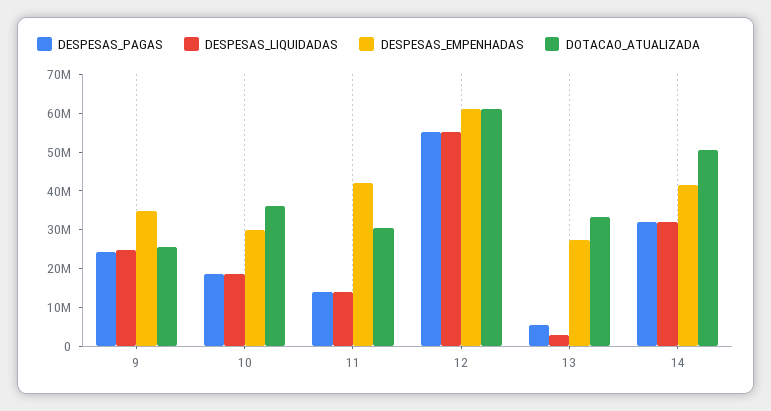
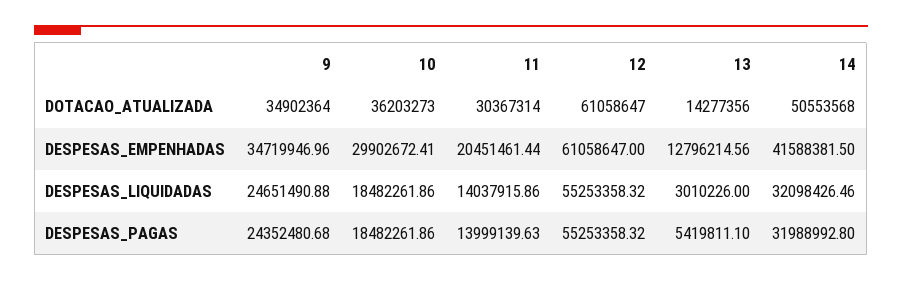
  {
    "DESPESAS_PAGAS": {
      "9": 24352480.68,
      "10": 18482261.86,
      "11": 13999139.63,
      "12": 55253358.32,
      "13": 5419811.1,
      "14": 31988992.8
    },
    "DESPESAS_LIQUIDADAS": {
      "9": 24651490.88,
      "10": 18482261.86,
      "11": 14037915.86,
      "12": 55253358.32,
      "13": 3010226,
      "14": 32098426.46
    },
    "DESPESAS_EMPENHADAS": {
      "9": 34719946.96,
      "10": 29902672.41,
-     "11": 42500000,
+     "11": 20451461.44,
      "12": 61058647,
-     "13": 27500000,
+     "13": 12796214.56,
      "14": 41588381.5
    },
    "DOTACAO_ATUALIZADA": {
-     "9": 25000000,
+     "9": 34902364,
      "10": 36203273,
      "11": 30367314,
      "12": 61058647,
-     "13": 32500000,
+     "13": 14277356,
      "14": 50553568
    }
  }

